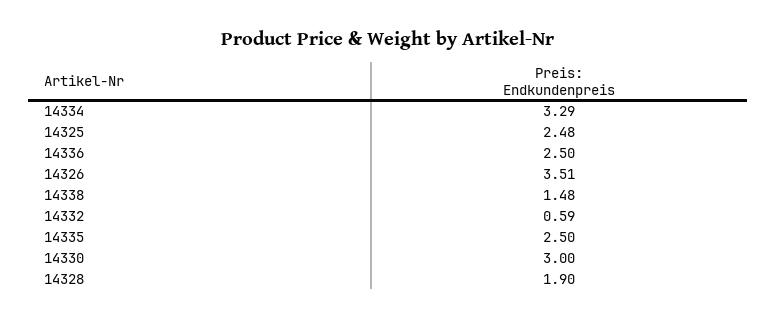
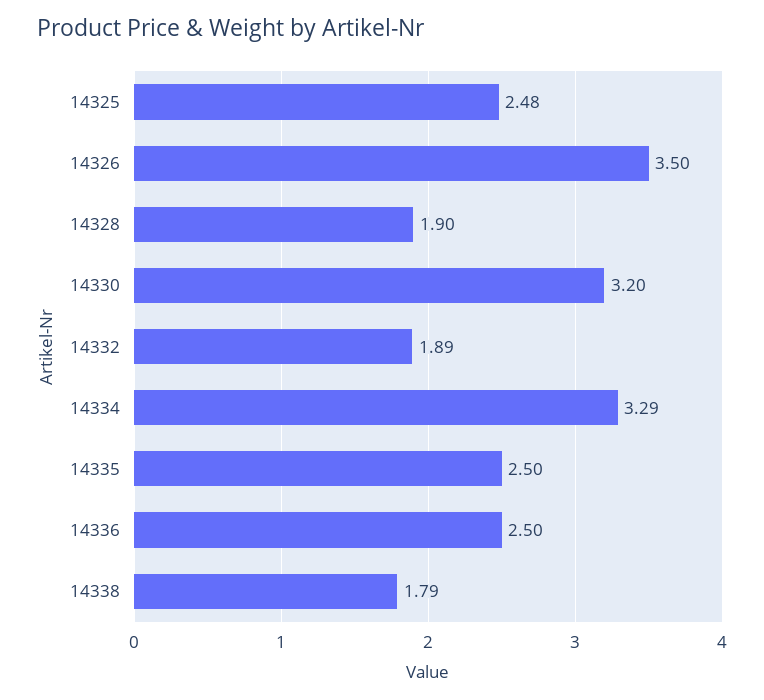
  {
    "14334": 3.29,
    "14325": 2.48,
    "14336": 2.5,
-   "14326": 3.51,
+   "14326": 3.5,
-   "14338": 1.48,
+   "14338": 1.79,
-   "14332": 0.59,
+   "14332": 1.89,
    "14335": 2.5,
-   "14330": 3,
+   "14330": 3.2,
    "14328": 1.9
  }

